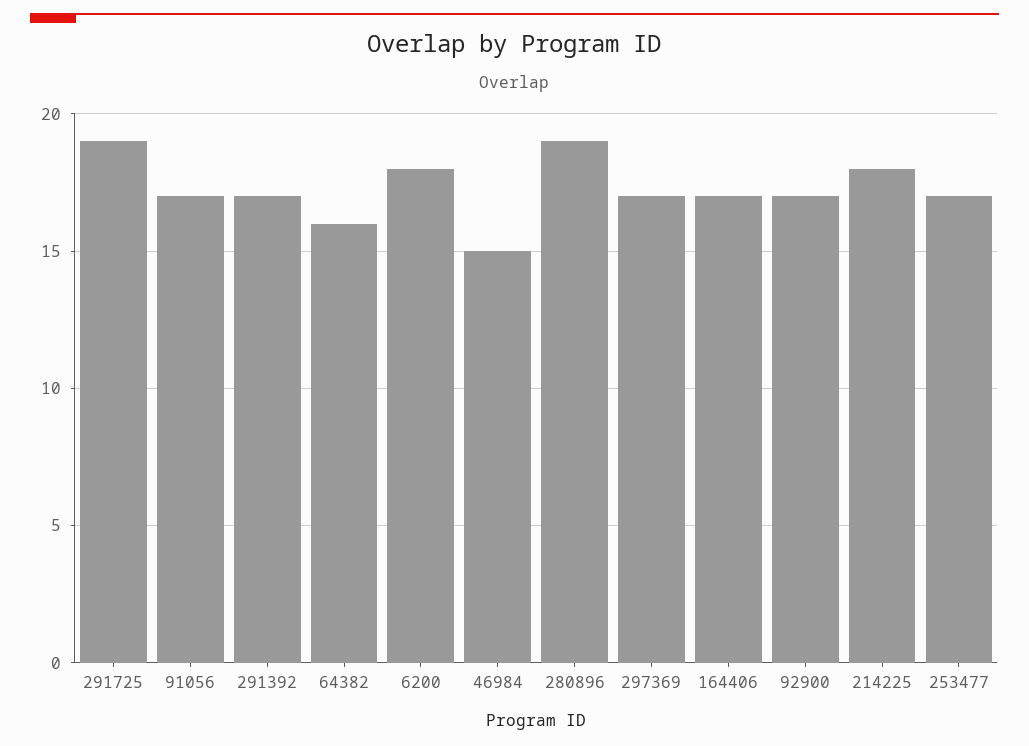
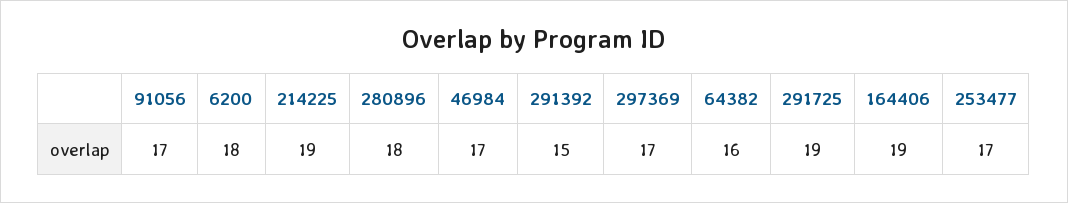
  {
    "291725": 19,
    "91056": 17,
-   "291392": 17,
+   "291392": 15,
    "64382": 16,
    "6200": 18,
-   "46984": 15,
+   "46984": 17,
-   "280896": 19,
+   "280896": 18,
    "297369": 17,
-   "164406": 17,
+   "164406": 19,
-   "92900": 17,
-   "214225": 18,
+   "214225": 19,
    "253477": 17
  }

